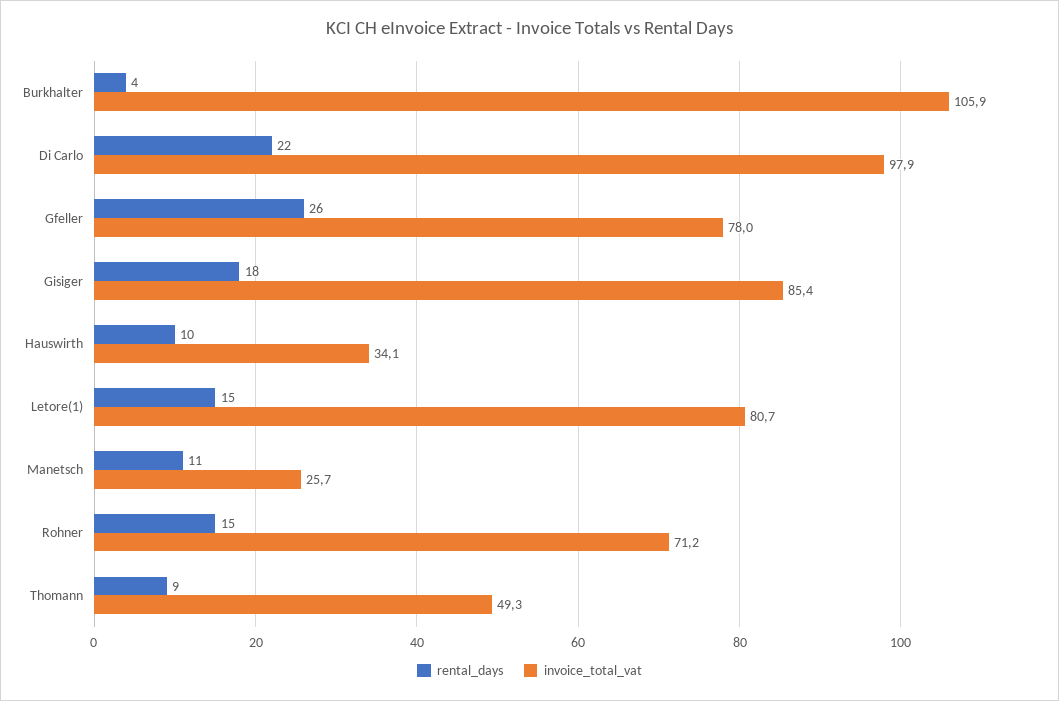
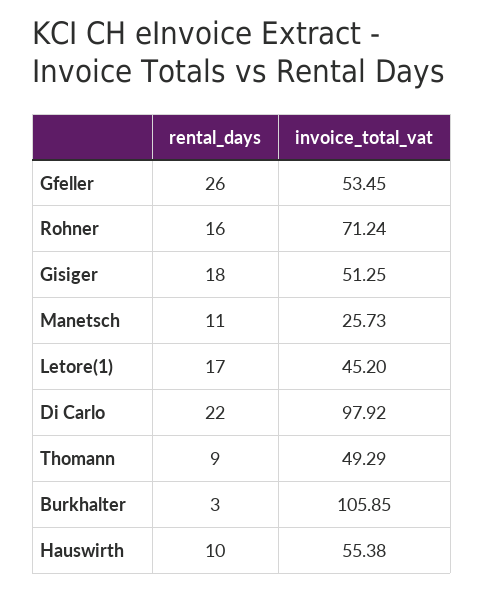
  {
    "rental_days": {
-     "Burkhalter": 4,
+     "Burkhalter": 3,
      "Di Carlo": 22,
      "Gfeller": 26,
      "Gisiger": 18,
      "Hauswirth": 10,
-     "Letore(1)": 15,
+     "Letore(1)": 17,
      "Manetsch": 11,
-     "Rohner": 15,
+     "Rohner": 16,
      "Thomann": 9
    },
    "invoice_total_vat": {
      "Burkhalter": 105.85,
      "Di Carlo": 97.92,
-     "Gfeller": 78,
+     "Gfeller": 53.45,
-     "Gisiger": 85.4,
+     "Gisiger": 51.25,
-     "Hauswirth": 34.1,
+     "Hauswirth": 55.38,
-     "Letore(1)": 80.7,
+     "Letore(1)": 45.2,
      "Manetsch": 25.73,
      "Rohner": 71.24,
      "Thomann": 49.29
    }
  }

